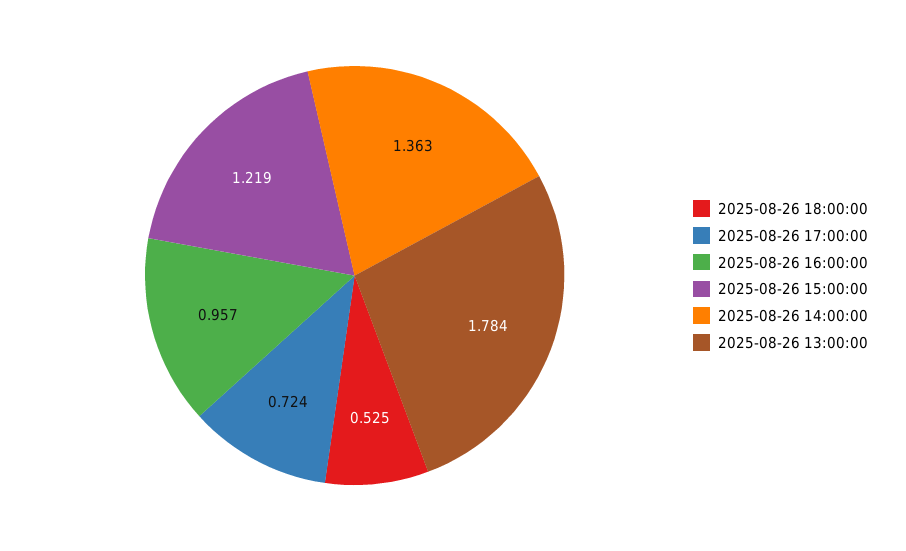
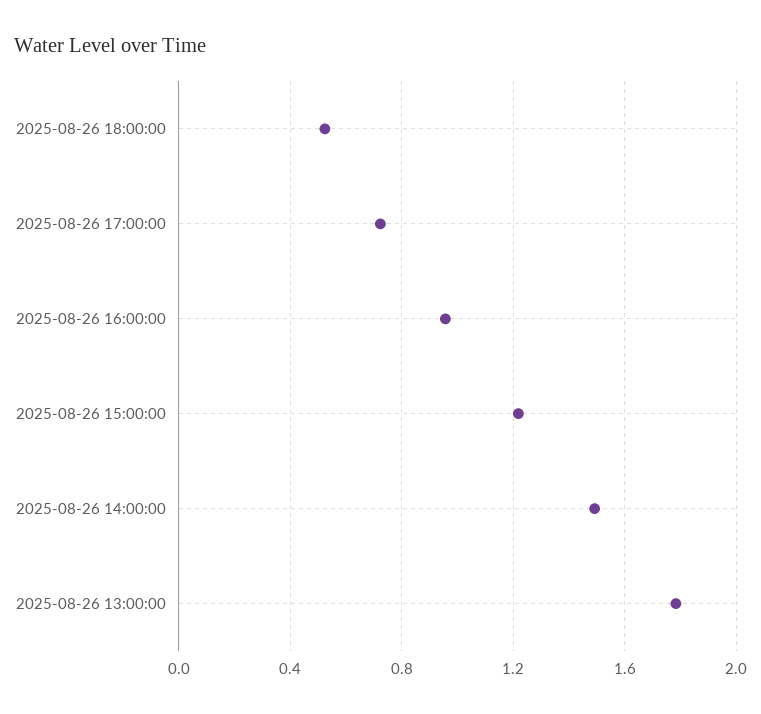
  {
    "2025-08-26 18:00:00": 0.525,
    "2025-08-26 17:00:00": 0.724,
    "2025-08-26 16:00:00": 0.957,
    "2025-08-26 15:00:00": 1.219,
-   "2025-08-26 14:00:00": 1.363,
+   "2025-08-26 14:00:00": 1.5,
    "2025-08-26 13:00:00": 1.784
  }

